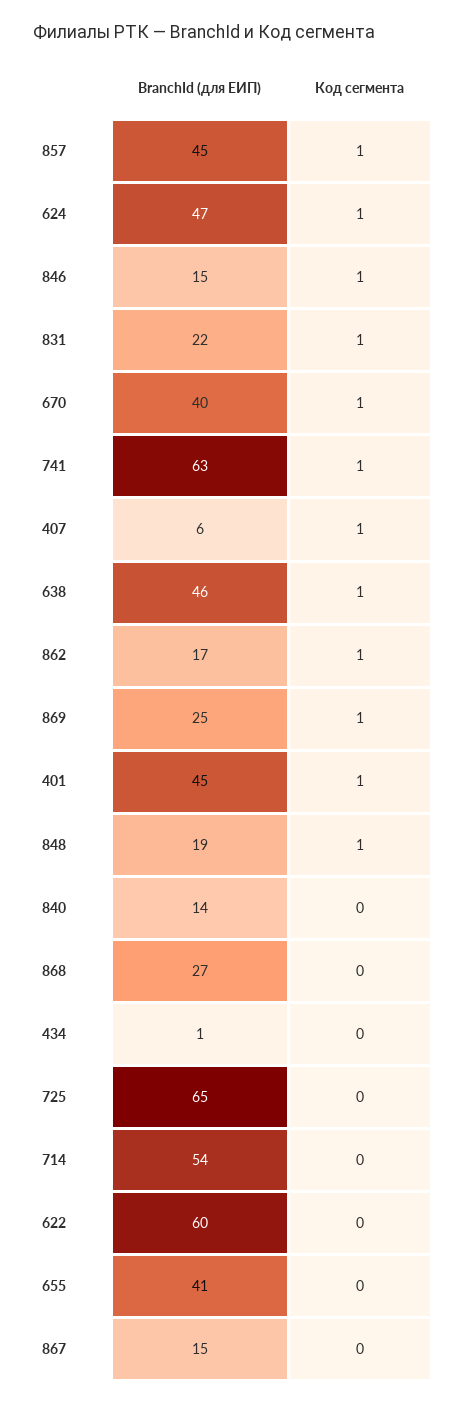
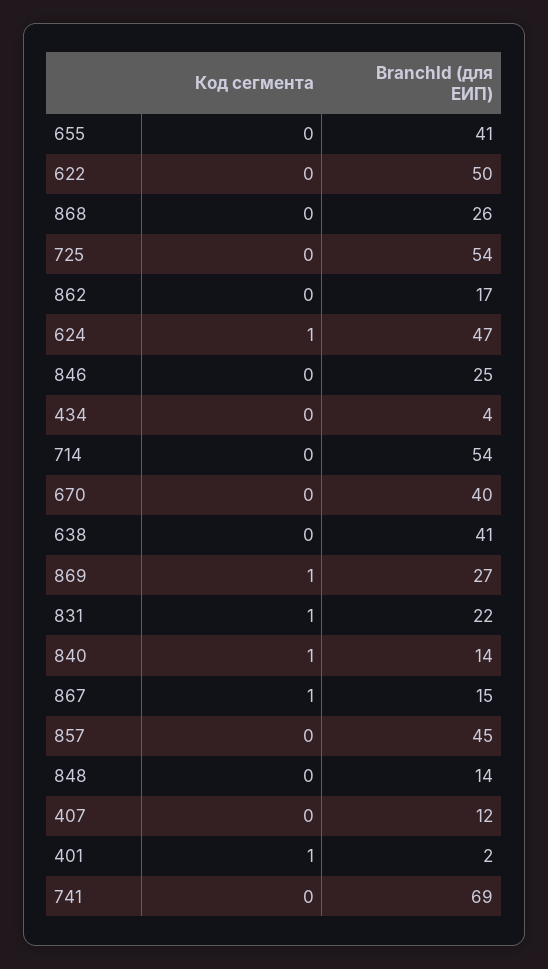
  {
    "BranchId (для ЕИП)": {
      "857": 45,
      "624": 47,
-     "846": 15,
+     "846": 25,
      "831": 22,
      "670": 40,
-     "741": 63,
+     "741": 69,
-     "407": 6,
+     "407": 12,
-     "638": 46,
+     "638": 41,
      "862": 17,
-     "869": 25,
+     "869": 27,
-     "401": 45,
+     "401": 2,
-     "848": 19,
+     "848": 14,
      "840": 14,
-     "868": 27,
+     "868": 26,
-     "434": 1,
+     "434": 4,
-     "725": 65,
+     "725": 54,
      "714": 54,
-     "622": 60,
+     "622": 50,
      "655": 41,
      "867": 15
    },
    "Код сегмента": {
-     "857": 1,
+     "857": 0,
      "624": 1,
-     "846": 1,
+     "846": 0,
      "831": 1,
-     "670": 1,
+     "670": 0,
-     "741": 1,
+     "741": 0,
-     "407": 1,
+     "407": 0,
-     "638": 1,
+     "638": 0,
-     "862": 1,
+     "862": 0,
      "869": 1,
      "401": 1,
-     "848": 1,
+     "848": 0,
-     "840": 0,
+     "840": 1,
      "868": 0,
      "434": 0,
      "725": 0,
      "714": 0,
      "622": 0,
      "655": 0,
-     "867": 0
+     "867": 1
    }
  }

